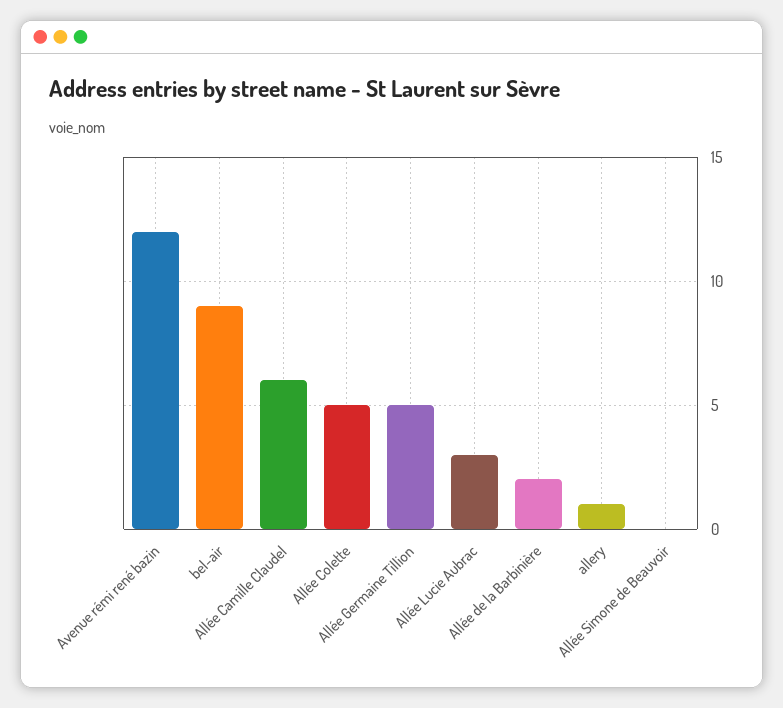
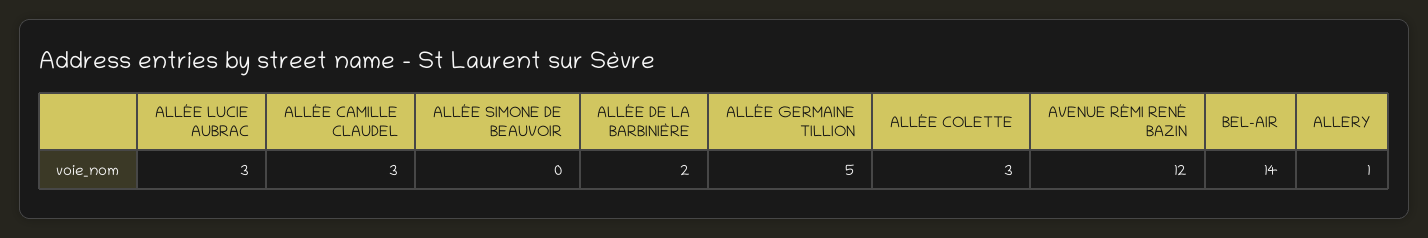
  {
    "Avenue rémi rené bazin": 12,
-   "bel-air": 9,
+   "bel-air": 14,
-   "Allée Camille Claudel": 6,
+   "Allée Camille Claudel": 3,
-   "Allée Colette": 5,
+   "Allée Colette": 3,
    "Allée Germaine Tillion": 5,
    "Allée Lucie Aubrac": 3,
    "Allée de la Barbinière": 2,
    "allery": 1,
    "Allée Simone de Beauvoir": 0
  }

